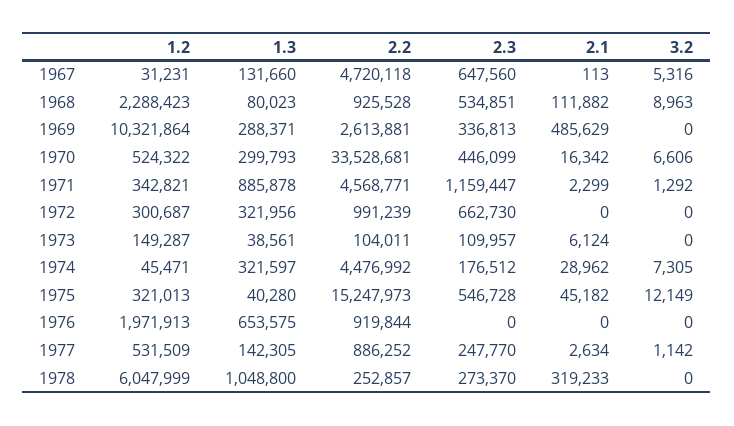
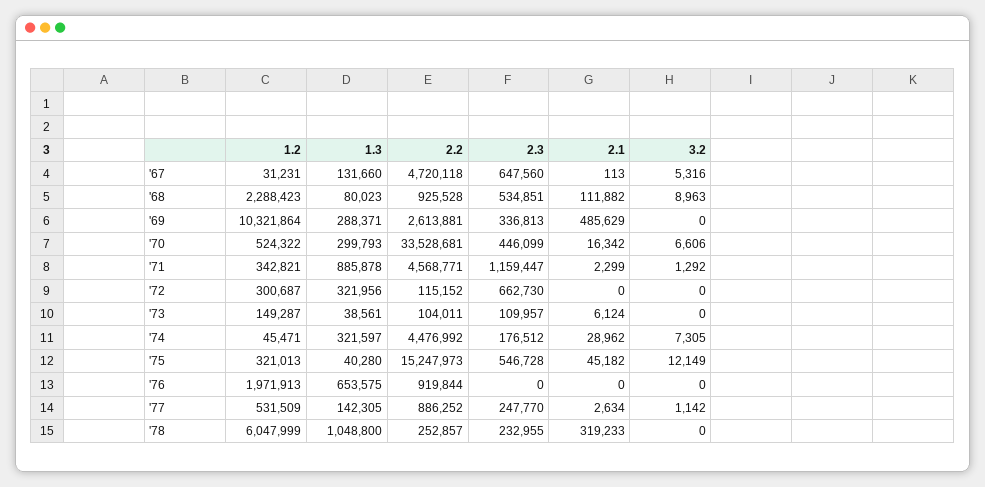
  {
    "1.2": {
      "1967": 31231,
      "1968": 2288423,
      "1969": 10321864,
      "1970": 524322,
      "1971": 342821,
      "1972": 300687,
      "1973": 149287,
      "1974": 45471,
      "1975": 321013,
      "1976": 1971913,
      "1977": 531509,
      "1978": 6047999
    },
    "1.3": {
      "1967": 131660,
      "1968": 80023,
      "1969": 288371,
      "1970": 299793,
      "1971": 885878,
      "1972": 321956,
      "1973": 38561,
      "1974": 321597,
      "1975": 40280,
      "1976": 653575,
      "1977": 142305,
      "1978": 1048800
    },
    "2.2": {
      "1967": 4720118,
      "1968": 925528,
      "1969": 2613881,
      "1970": 33528681,
      "1971": 4568771,
-     "1972": 991239,
+     "1972": 115152,
      "1973": 104011,
      "1974": 4476992,
      "1975": 15247973,
      "1976": 919844,
      "1977": 886252,
      "1978": 252857
    },
    "2.3": {
      "1967": 647560,
      "1968": 534851,
      "1969": 336813,
      "1970": 446099,
      "1971": 1159447,
      "1972": 662730,
      "1973": 109957,
      "1974": 176512,
      "1975": 546728,
      "1976": 0,
      "1977": 247770,
-     "1978": 273370
+     "1978": 232955
    },
    "2.1": {
      "1967": 113,
      "1968": 111882,
      "1969": 485629,
      "1970": 16342,
      "1971": 2299,
      "1972": 0,
      "1973": 6124,
      "1974": 28962,
      "1975": 45182,
      "1976": 0,
      "1977": 2634,
      "1978": 319233
    },
    "3.2": {
      "1967": 5316,
      "1968": 8963,
      "1969": 0,
      "1970": 6606,
      "1971": 1292,
      "1972": 0,
      "1973": 0,
      "1974": 7305,
      "1975": 12149,
      "1976": 0,
      "1977": 1142,
      "1978": 0
    }
  }

